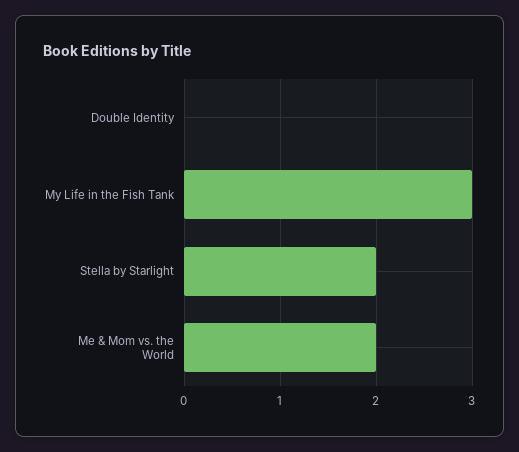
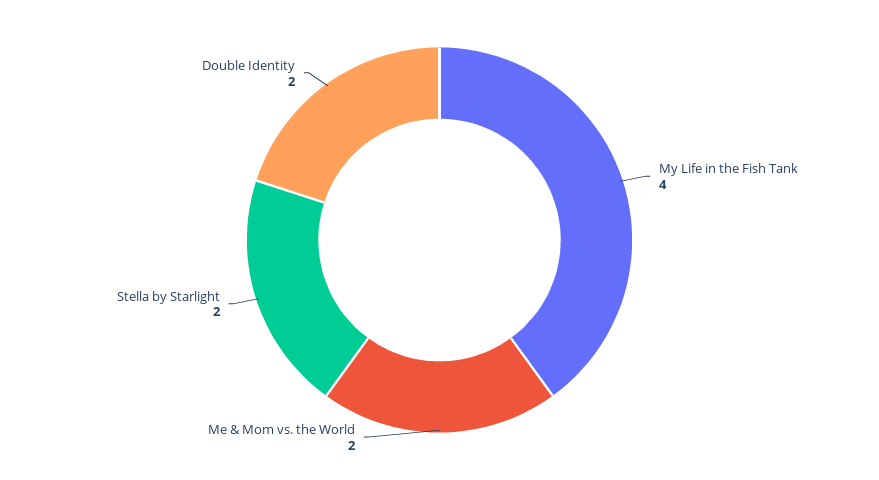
  {
-   "Double Identity": 0,
+   "Double Identity": 2,
-   "My Life in the Fish Tank": 3,
+   "My Life in the Fish Tank": 4,
    "Stella by Starlight": 2,
    "Me & Mom vs. the World": 2
  }

